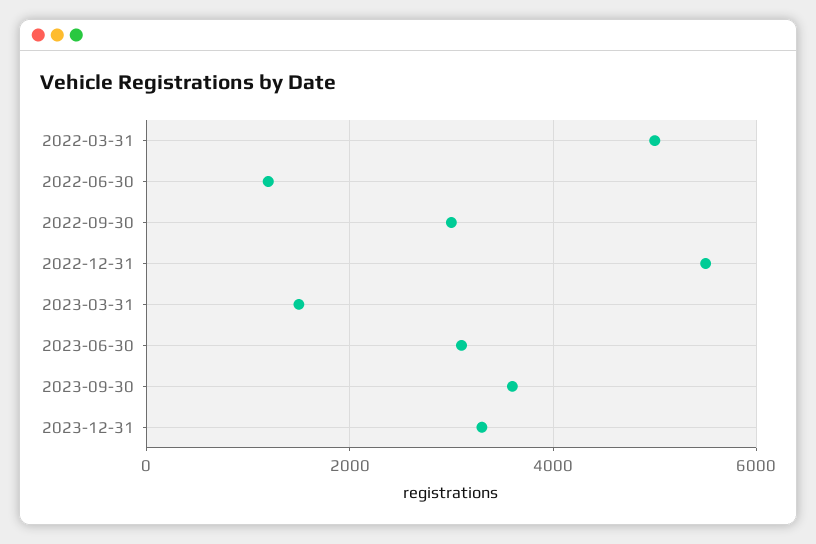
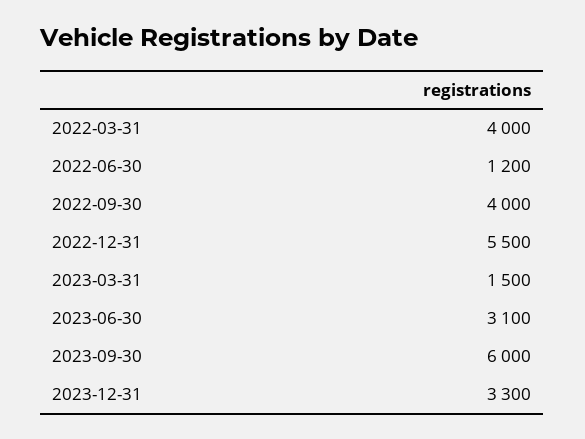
  {
-   "2022-03-31": 5000,
+   "2022-03-31": 4000,
    "2022-06-30": 1200,
-   "2022-09-30": 3000,
+   "2022-09-30": 4000,
    "2022-12-31": 5500,
    "2023-03-31": 1500,
    "2023-06-30": 3100,
-   "2023-09-30": 3600,
+   "2023-09-30": 6000,
    "2023-12-31": 3300
  }

